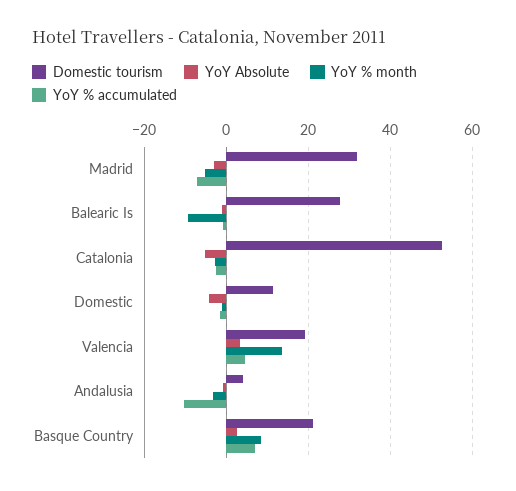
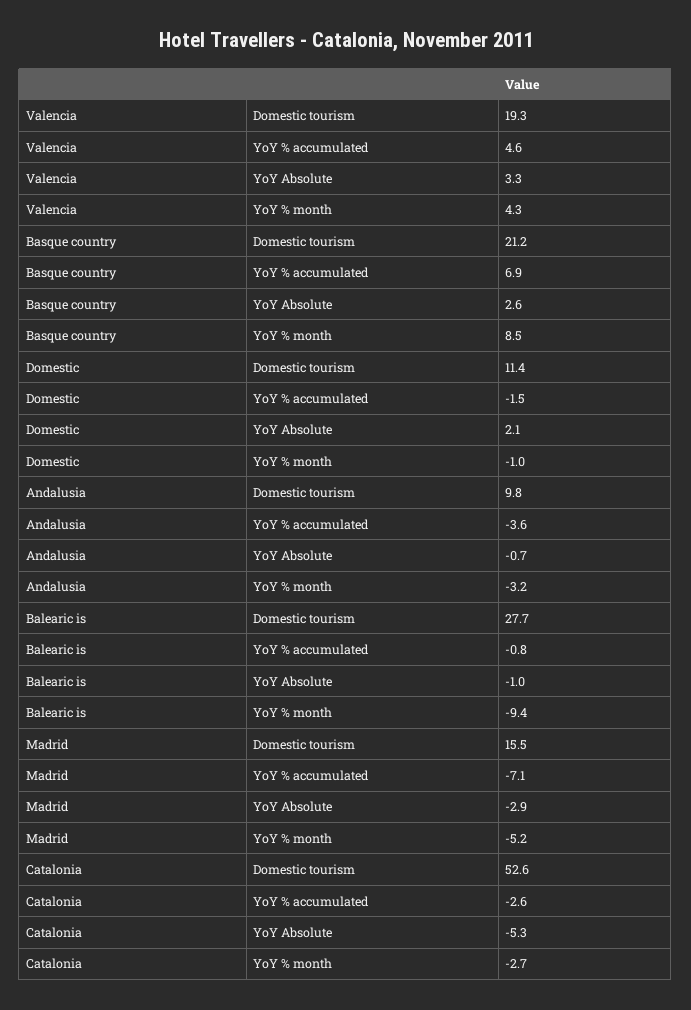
  {
    "Domestic tourism": {
-     "Madrid": 32,
+     "Madrid": 15.5,
      "Balearic Is": 27.7,
      "Catalonia": 52.6,
      "Domestic": 11.4,
      "Valencia": 19.3,
-     "Andalusia": 4,
+     "Andalusia": 9.8,
      "Basque Country": 21.2
    },
    "YoY Absolute": {
      "Madrid": -2.9,
      "Balearic Is": -1,
      "Catalonia": -5.3,
-     "Domestic": -4,
+     "Domestic": 2.1,
      "Valencia": 3.3,
      "Andalusia": -0.7,
      "Basque Country": 2.6
    },
    "YoY % month": {
      "Madrid": -5.2,
      "Balearic Is": -9.4,
      "Catalonia": -2.7,
      "Domestic": -1,
-     "Valencia": 14,
+     "Valencia": 4.3,
      "Andalusia": -3.2,
      "Basque Country": 8.5
    },
    "YoY % accumulated": {
      "Madrid": -7.1,
      "Balearic Is": -0.8,
      "Catalonia": -2.6,
      "Domestic": -1.5,
      "Valencia": 4.6,
-     "Andalusia": -10,
+     "Andalusia": -3.6,
      "Basque Country": 6.9
    }
  }

